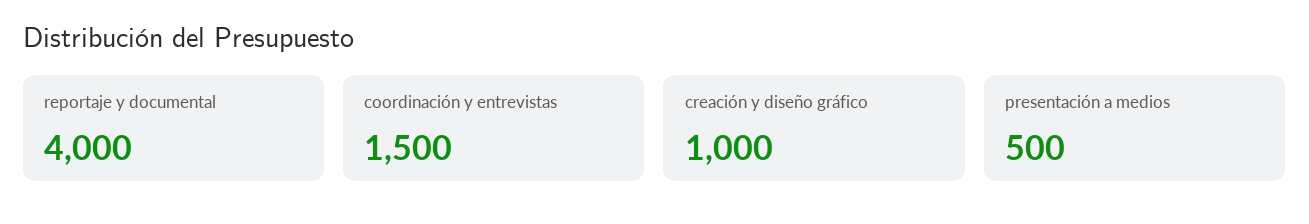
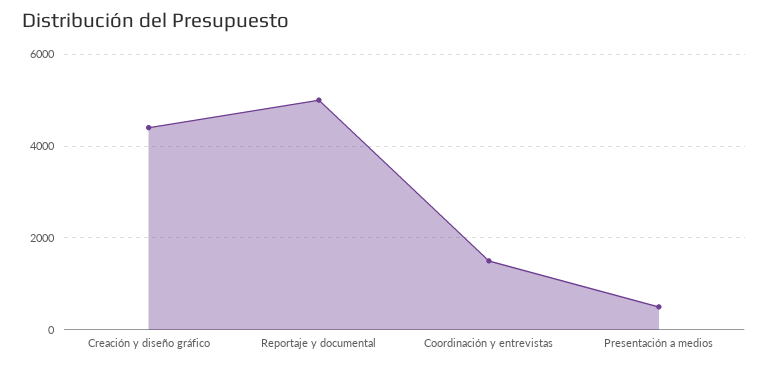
  {
-   "reportaje y documental": 4000,
+   "reportaje y documental": 5000,
    "coordinación y entrevistas": 1500,
-   "creación y diseño gráfico": 1000,
+   "creación y diseño gráfico": 4400,
    "presentación a medios": 500
  }

